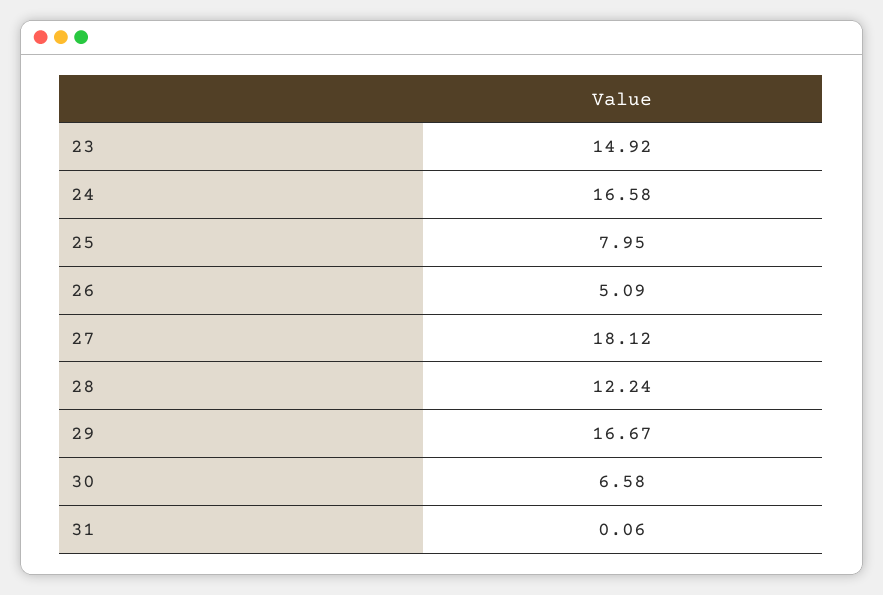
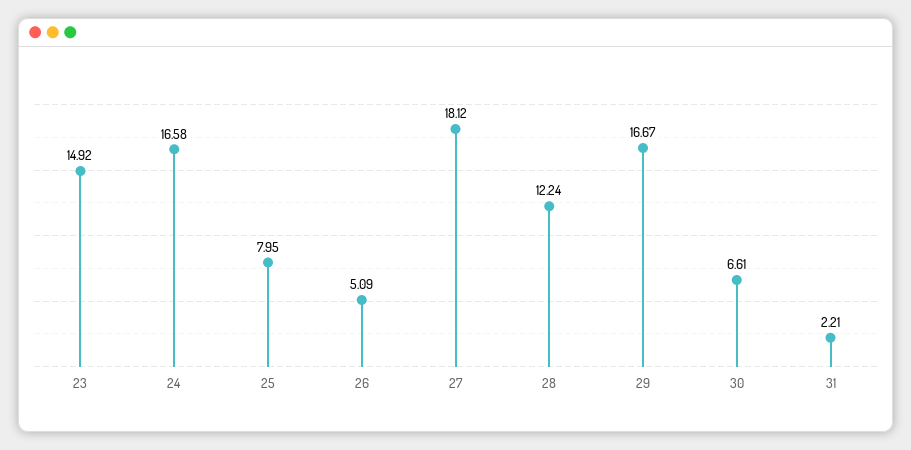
  {
    "23": 14.92,
    "24": 16.58,
    "25": 7.95,
    "26": 5.09,
    "27": 18.12,
    "28": 12.24,
    "29": 16.67,
-   "30": 6.58,
+   "30": 6.61,
-   "31": 0.06
+   "31": 2.21
  }

